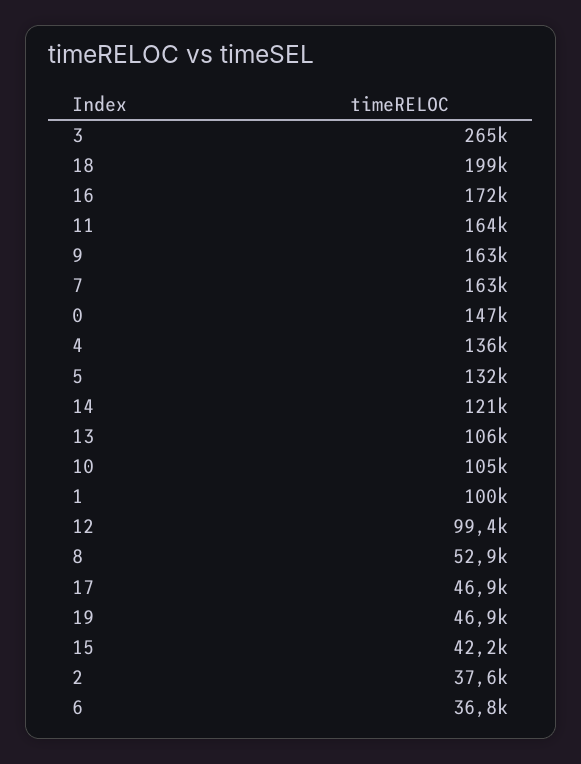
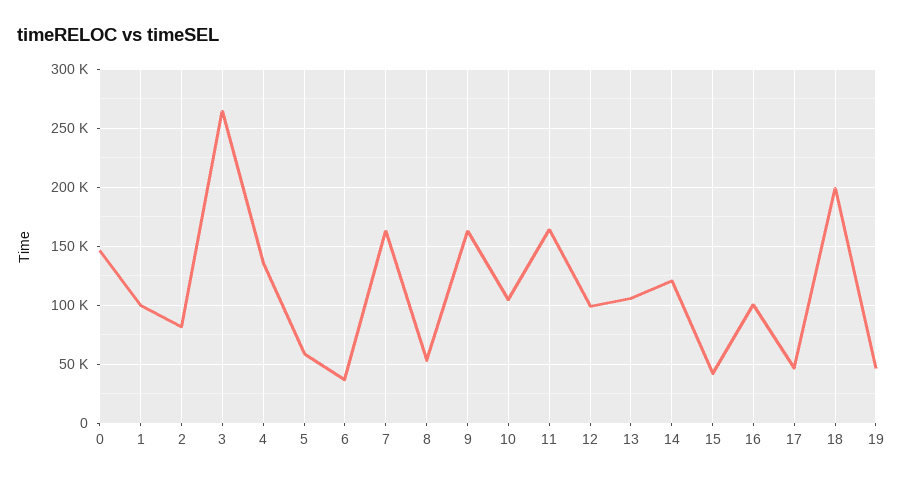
  {
    "3": 265000,
    "18": 199000,
-   "16": 172000,
+   "16": 100000,
    "11": 164000,
    "9": 163000,
    "7": 163000,
    "0": 147000,
    "4": 136000,
-   "5": 132000,
+   "5": 60000,
    "14": 121000,
    "13": 106000,
    "10": 105000,
    "1": 100000,
    "12": 99400,
    "8": 52900,
    "17": 46900,
    "19": 46900,
    "15": 42200,
-   "2": 37600,
+   "2": 80000,
    "6": 36800
  }

